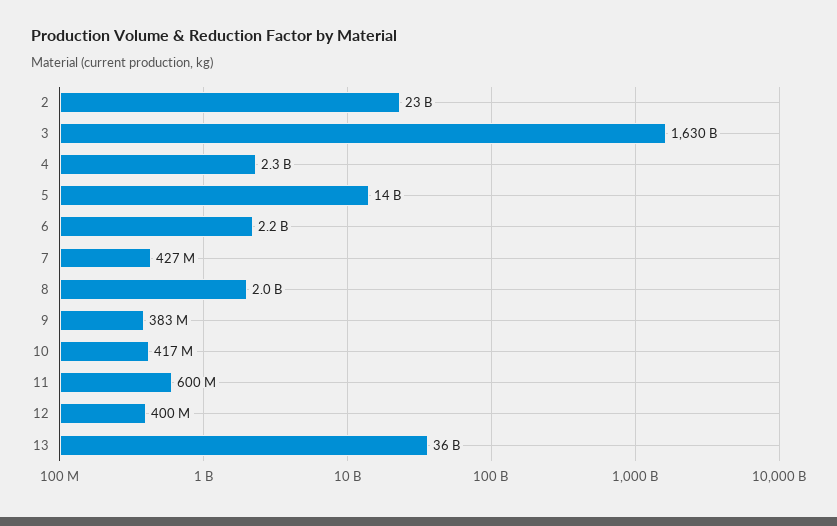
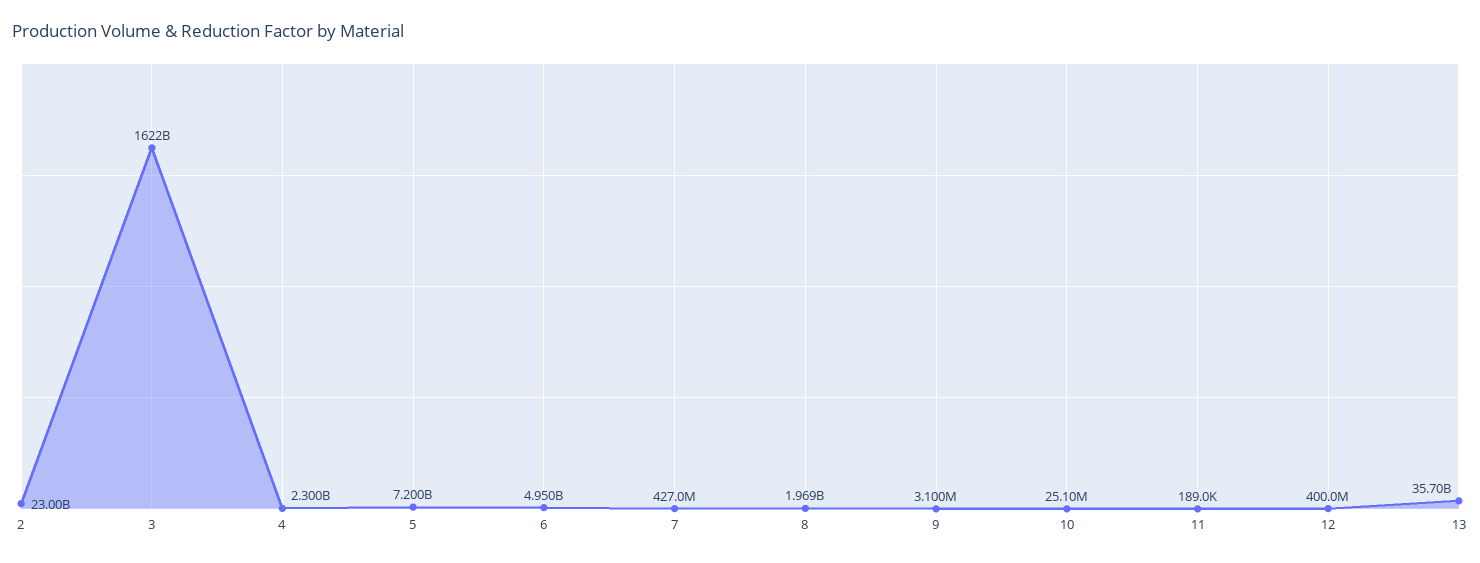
  {
    "2": 23000000000,
-   "3": 1630000000000,
+   "3": 1622000000000,
    "4": 2300000000,
-   "5": 14000000000,
+   "5": 7200000000,
-   "6": 2200000000,
+   "6": 4950000000,
    "7": 427000000,
    "8": 1969000000,
-   "9": 383000000,
+   "9": 3100000,
-   "10": 417000000,
+   "10": 25100000,
-   "11": 600000000,
+   "11": 189000,
    "12": 400000000,
    "13": 35700000000
  }

